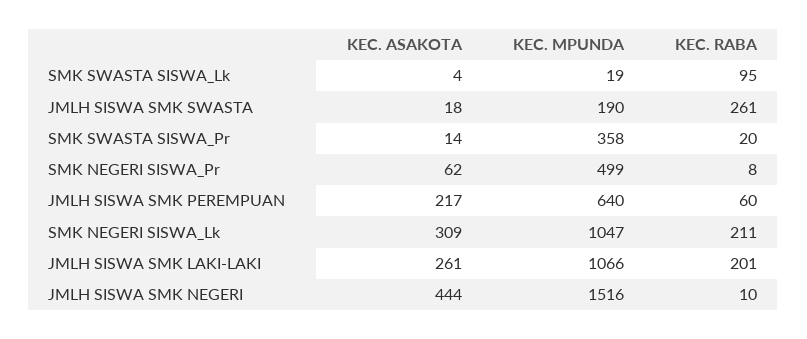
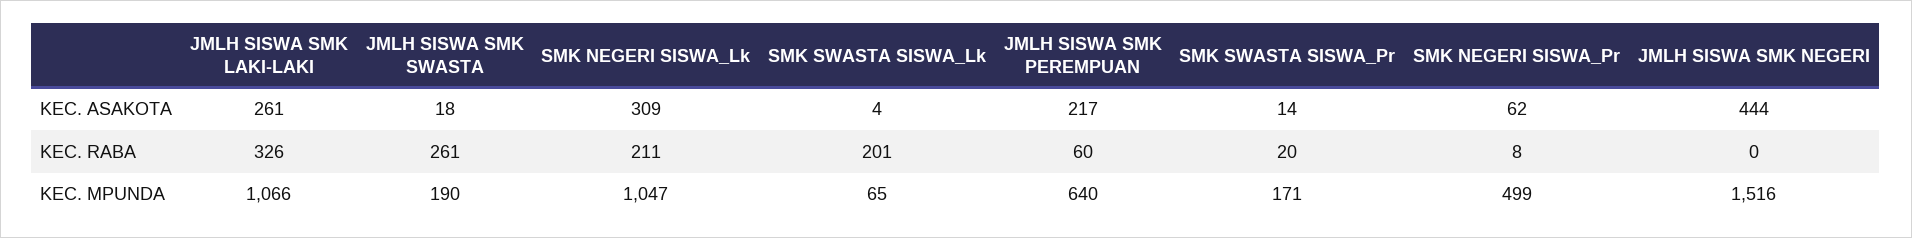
  {
    "KEC. ASAKOTA": {
      "SMK SWASTA SISWA_Lk": 4,
      "JMLH SISWA SMK SWASTA": 18,
      "SMK SWASTA SISWA_Pr": 14,
      "SMK NEGERI SISWA_Pr": 62,
      "JMLH SISWA SMK PEREMPUAN": 217,
      "SMK NEGERI SISWA_Lk": 309,
      "JMLH SISWA SMK LAKI-LAKI": 261,
      "JMLH SISWA SMK NEGERI": 444
    },
    "KEC. MPUNDA": {
-     "SMK SWASTA SISWA_Lk": 19,
+     "SMK SWASTA SISWA_Lk": 65,
      "JMLH SISWA SMK SWASTA": 190,
-     "SMK SWASTA SISWA_Pr": 358,
+     "SMK SWASTA SISWA_Pr": 171,
      "SMK NEGERI SISWA_Pr": 499,
      "JMLH SISWA SMK PEREMPUAN": 640,
      "SMK NEGERI SISWA_Lk": 1047,
      "JMLH SISWA SMK LAKI-LAKI": 1066,
      "JMLH SISWA SMK NEGERI": 1516
    },
    "KEC. RABA": {
-     "SMK SWASTA SISWA_Lk": 95,
+     "SMK SWASTA SISWA_Lk": 201,
      "JMLH SISWA SMK SWASTA": 261,
      "SMK SWASTA SISWA_Pr": 20,
      "SMK NEGERI SISWA_Pr": 8,
      "JMLH SISWA SMK PEREMPUAN": 60,
      "SMK NEGERI SISWA_Lk": 211,
-     "JMLH SISWA SMK LAKI-LAKI": 201,
+     "JMLH SISWA SMK LAKI-LAKI": 326,
-     "JMLH SISWA SMK NEGERI": 10
+     "JMLH SISWA SMK NEGERI": 0
    }
  }

